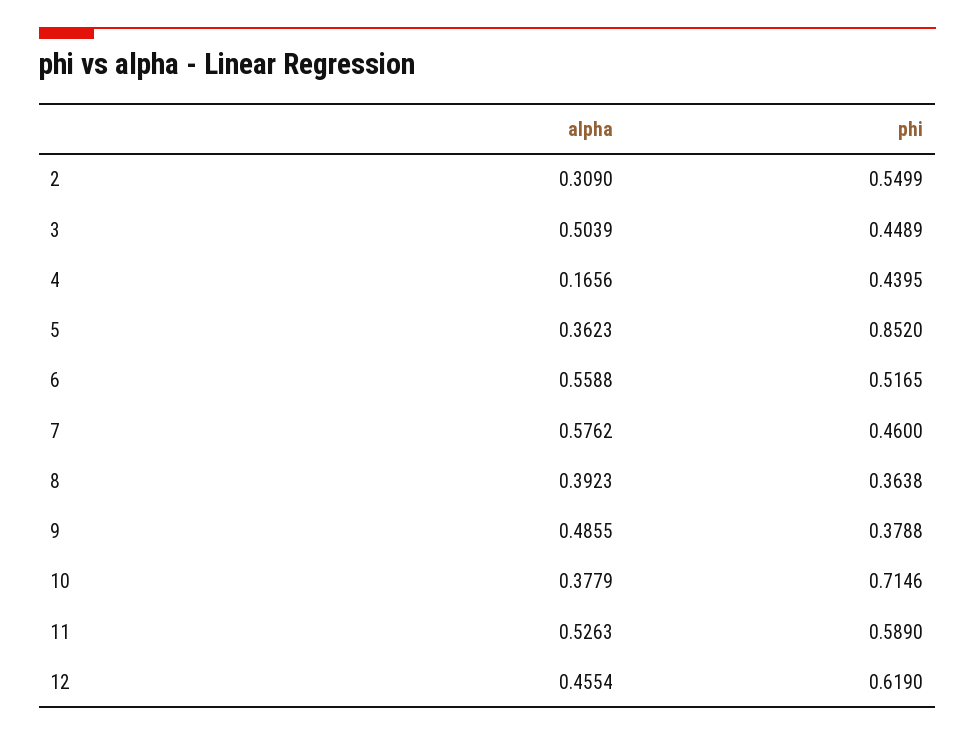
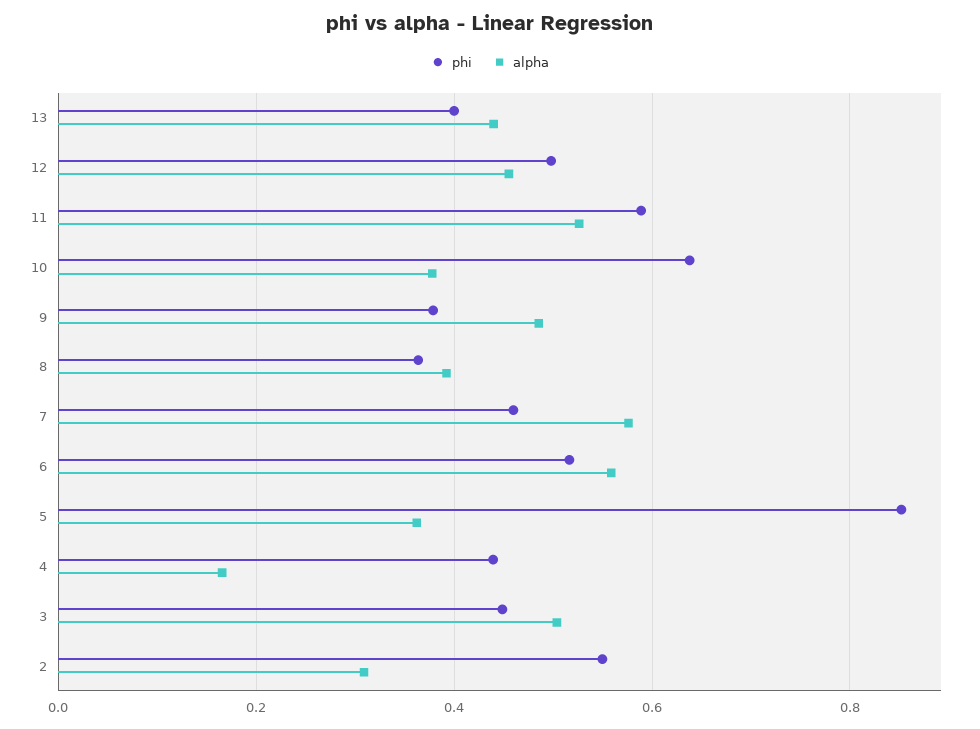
  {
    "alpha": {
      "2": 0.309,
      "3": 0.5039,
      "4": 0.1656,
      "5": 0.3623,
      "6": 0.5588,
      "7": 0.5762,
      "8": 0.3923,
      "9": 0.4855,
      "10": 0.3779,
      "11": 0.5263,
-     "12": 0.4554
+     "12": 0.4554,
+     "13": 0.44
    },
    "phi": {
      "2": 0.5499,
      "3": 0.4489,
      "4": 0.4395,
      "5": 0.852,
      "6": 0.5165,
      "7": 0.46,
      "8": 0.3638,
      "9": 0.3788,
-     "10": 0.7146,
+     "10": 0.64,
      "11": 0.589,
-     "12": 0.619
+     "12": 0.5,
+     "13": 0.4
    }
  }

